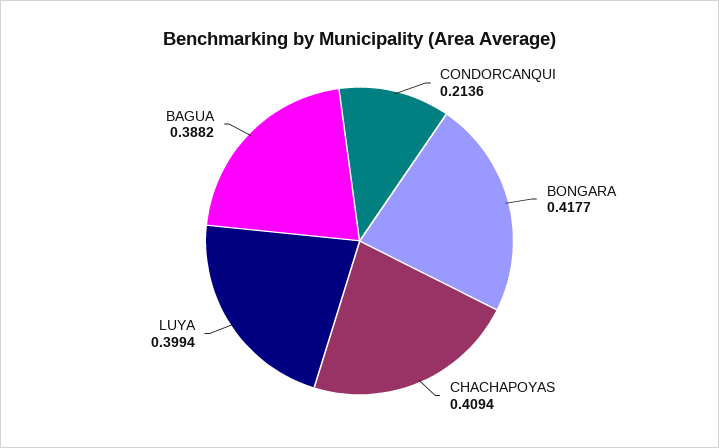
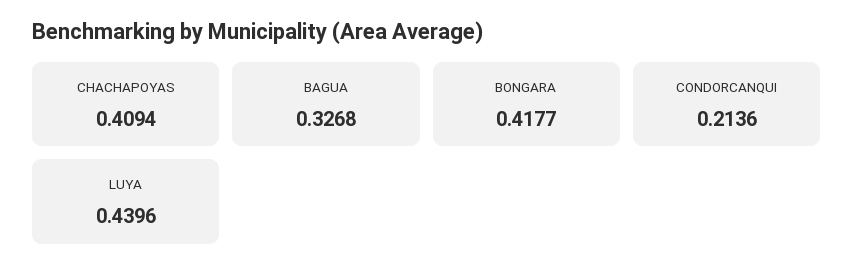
  {
    "CONDORCANQUI": 0.2136,
    "BONGARA": 0.4177,
    "CHACHAPOYAS": 0.4094,
-   "LUYA": 0.3994,
+   "LUYA": 0.4396,
-   "BAGUA": 0.3882
+   "BAGUA": 0.3268
  }

